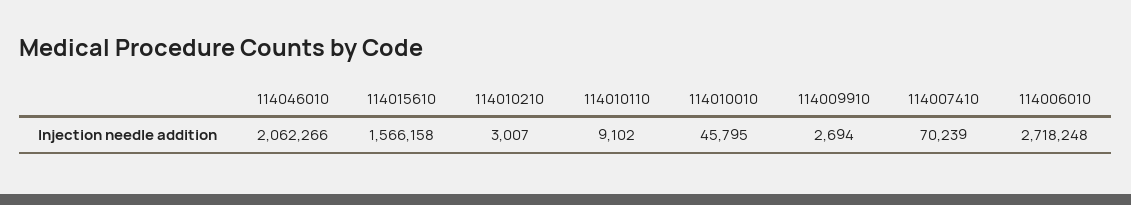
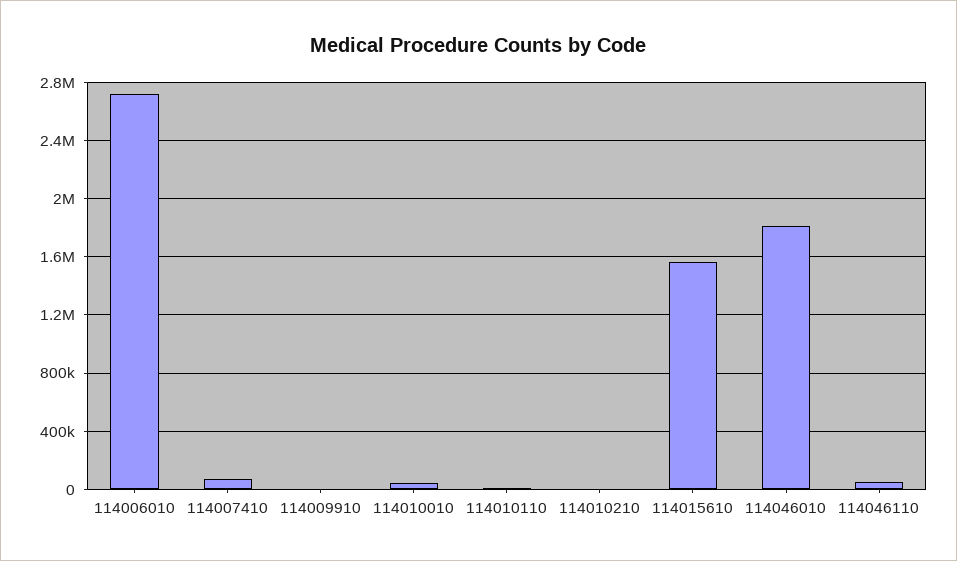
  {
-   "114046010": 2062266,
+   "114046010": 1800000,
    "114015610": 1566158,
    "114010210": 3007,
    "114010110": 9102,
    "114010010": 45795,
    "114009910": 2694,
    "114007410": 70239,
-   "114006010": 2718248
+   "114006010": 2718248,
+   "114046110": 50000
  }

